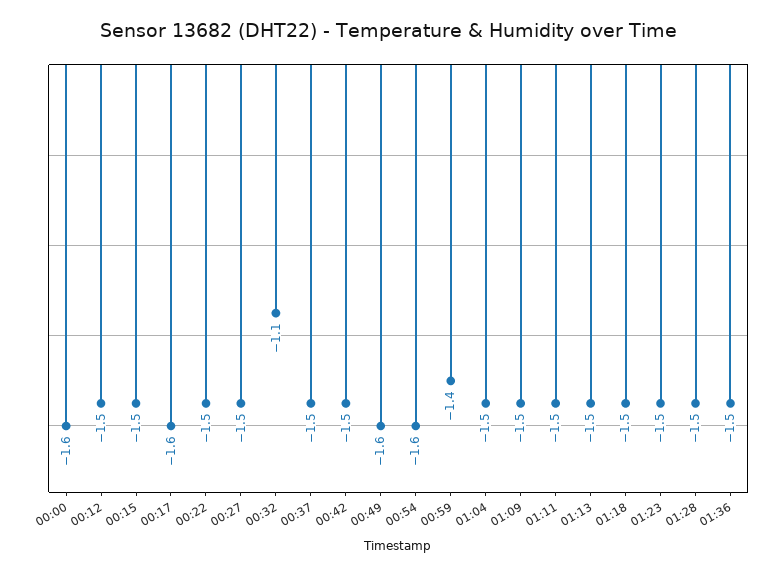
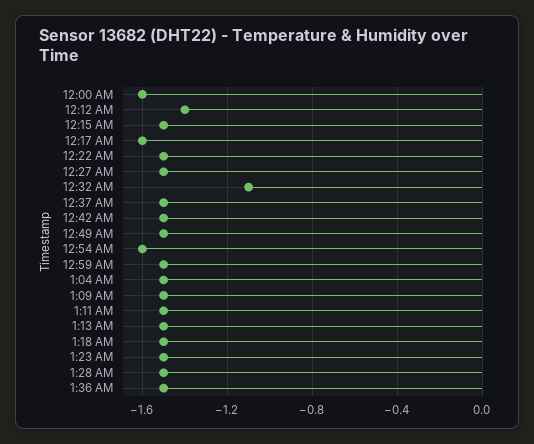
  {
    "00:00": -1.6,
-   "00:12": -1.5,
+   "00:12": -1.4,
    "00:15": -1.5,
    "00:17": -1.6,
    "00:22": -1.5,
    "00:27": -1.5,
    "00:32": -1.1,
    "00:37": -1.5,
    "00:42": -1.5,
-   "00:49": -1.6,
+   "00:49": -1.5,
    "00:54": -1.6,
-   "00:59": -1.4,
+   "00:59": -1.5,
    "01:04": -1.5,
    "01:09": -1.5,
    "01:11": -1.5,
    "01:13": -1.5,
    "01:18": -1.5,
    "01:23": -1.5,
    "01:28": -1.5,
    "01:36": -1.5
  }

